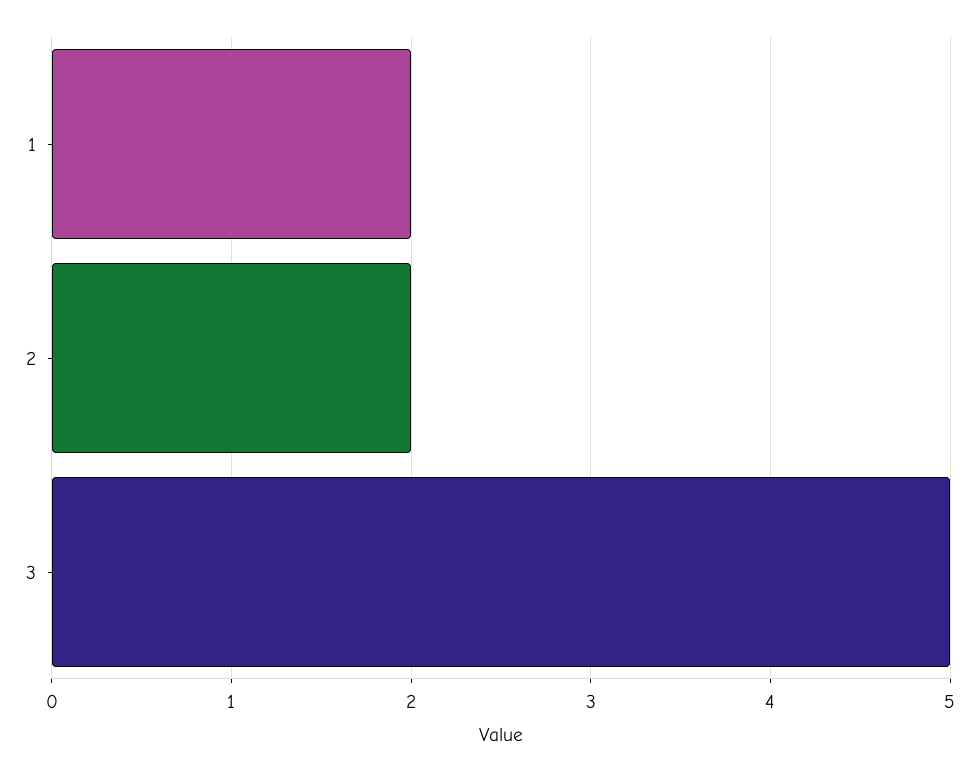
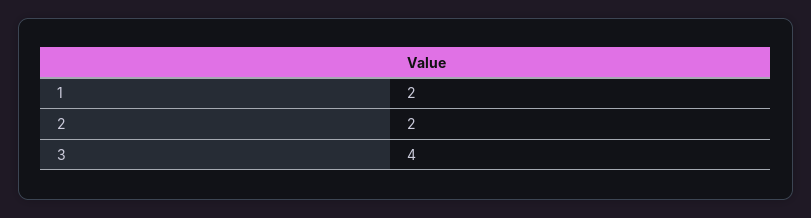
  {
    "1": 2,
    "2": 2,
-   "3": 5
+   "3": 4
  }

